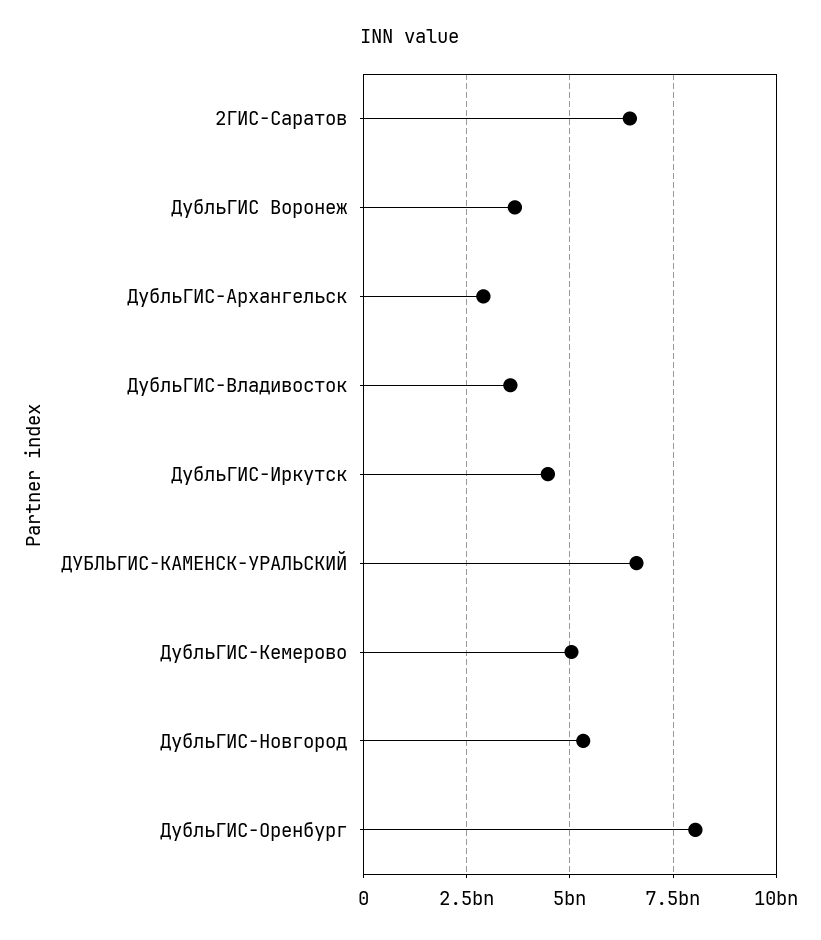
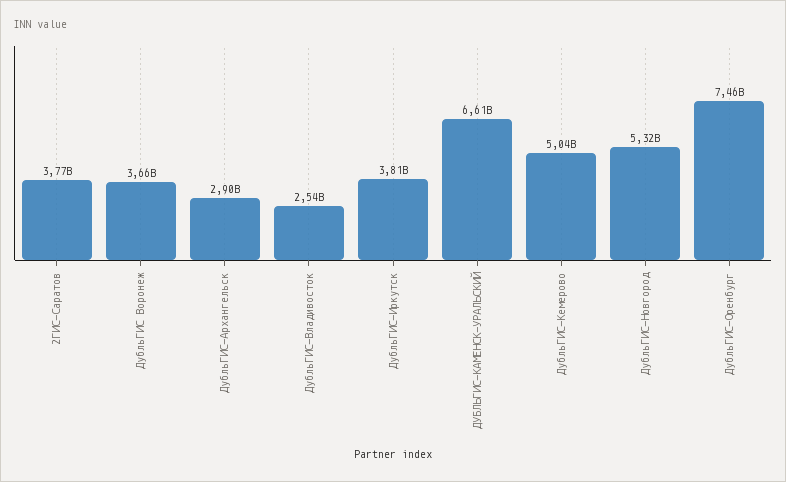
  {
-   "2ГИС-Саратов": 6500000000,
+   "2ГИС-Саратов": 3770000000,
    "ДубльГИС Воронеж": 3660000000,
    "ДубльГИС-Архангельск": 2900000000,
-   "ДубльГИС-Владивосток": 3500000000,
+   "ДубльГИС-Владивосток": 2540000000,
-   "ДубльГИС-Иркутск": 4500000000,
+   "ДубльГИС-Иркутск": 3810000000,
    "ДУБЛЬГИС-КАМЕНСК-УРАЛЬСКИЙ": 6610000000,
    "ДубльГИС-Кемерово": 5040000000,
    "ДубльГИС-Новгород": 5320000000,
-   "ДубльГИС-Оренбург": 8000000000
+   "ДубльГИС-Оренбург": 7460000000
  }

